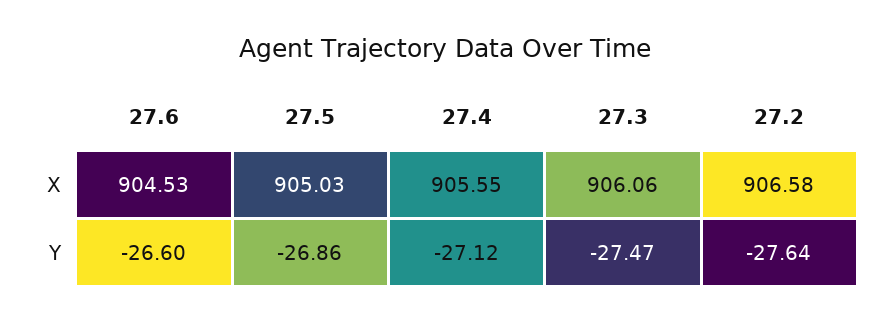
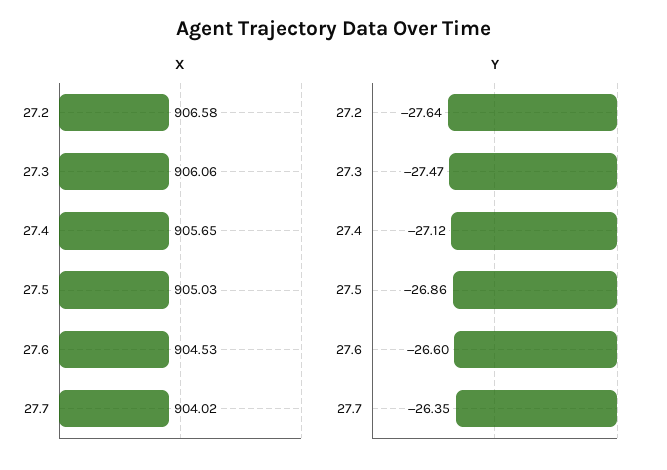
  {
    "X": {
      "27.6": 904.53,
      "27.5": 905.03,
-     "27.4": 905.55,
+     "27.4": 905.65,
      "27.3": 906.06,
-     "27.2": 906.58
+     "27.2": 906.58,
+     "27.7": 904.02
    },
    "Y": {
      "27.6": -26.6,
      "27.5": -26.86,
      "27.4": -27.12,
      "27.3": -27.47,
-     "27.2": -27.64
+     "27.2": -27.64,
+     "27.7": -26.35
    }
  }

